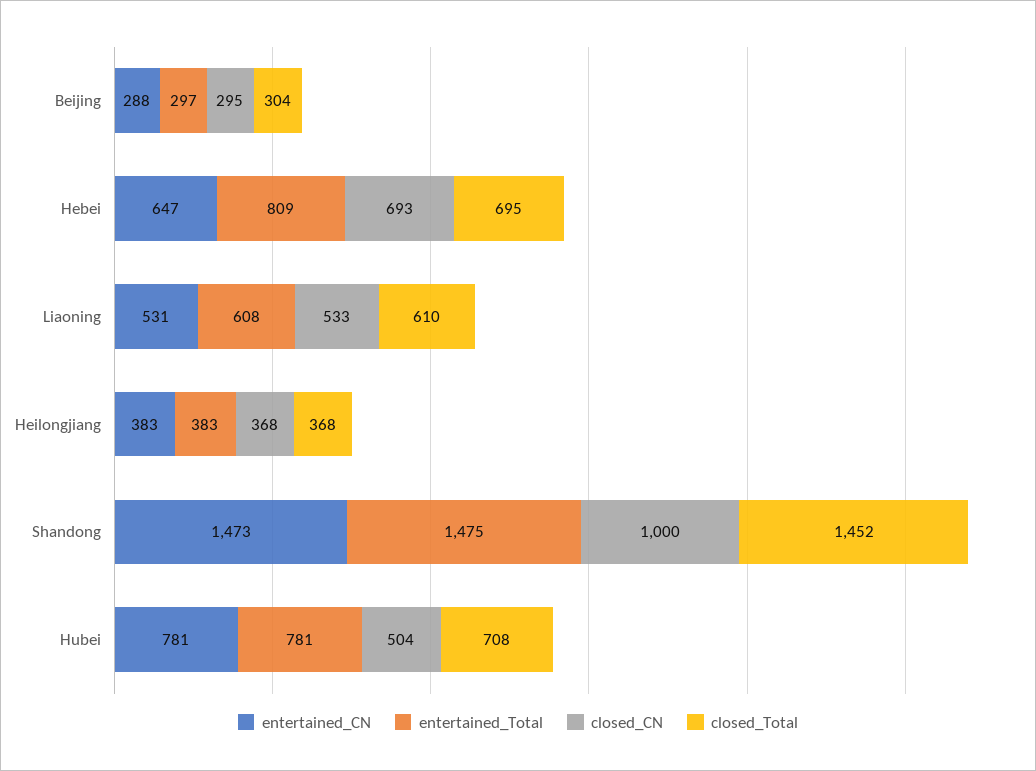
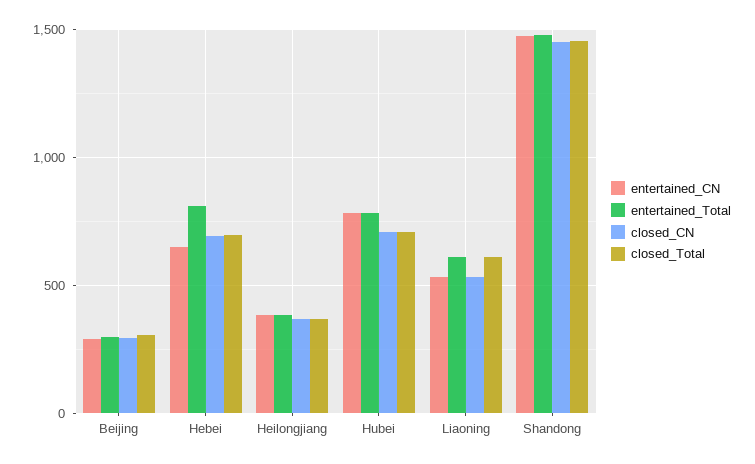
  {
    "entertained_CN": {
      "Beijing": 288,
      "Hebei": 647,
      "Liaoning": 531,
      "Heilongjiang": 383,
      "Shandong": 1473,
      "Hubei": 781
    },
    "entertained_Total": {
      "Beijing": 297,
      "Hebei": 809,
      "Liaoning": 608,
      "Heilongjiang": 383,
      "Shandong": 1475,
      "Hubei": 781
    },
    "closed_CN": {
      "Beijing": 295,
      "Hebei": 693,
      "Liaoning": 533,
      "Heilongjiang": 368,
-     "Shandong": 1000,
+     "Shandong": 1450,
-     "Hubei": 504
+     "Hubei": 700
    },
    "closed_Total": {
      "Beijing": 304,
      "Hebei": 695,
      "Liaoning": 610,
      "Heilongjiang": 368,
      "Shandong": 1452,
      "Hubei": 708
    }
  }

